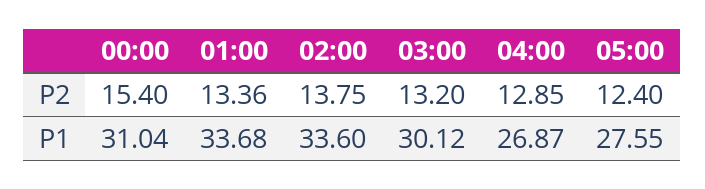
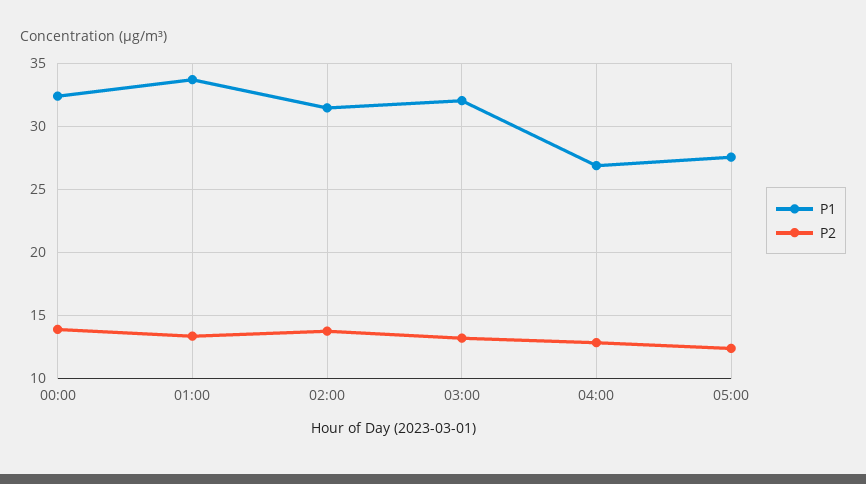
  {
    "P2": {
-     "00:00": 15.4,
+     "00:00": 14,
      "01:00": 13.36,
      "02:00": 13.75,
      "03:00": 13.2,
      "04:00": 12.85,
      "05:00": 12.4
    },
    "P1": {
-     "00:00": 31.04,
+     "00:00": 32.5,
      "01:00": 33.68,
-     "02:00": 33.6,
+     "02:00": 31.5,
-     "03:00": 30.12,
+     "03:00": 32,
      "04:00": 26.87,
      "05:00": 27.55
    }
  }

